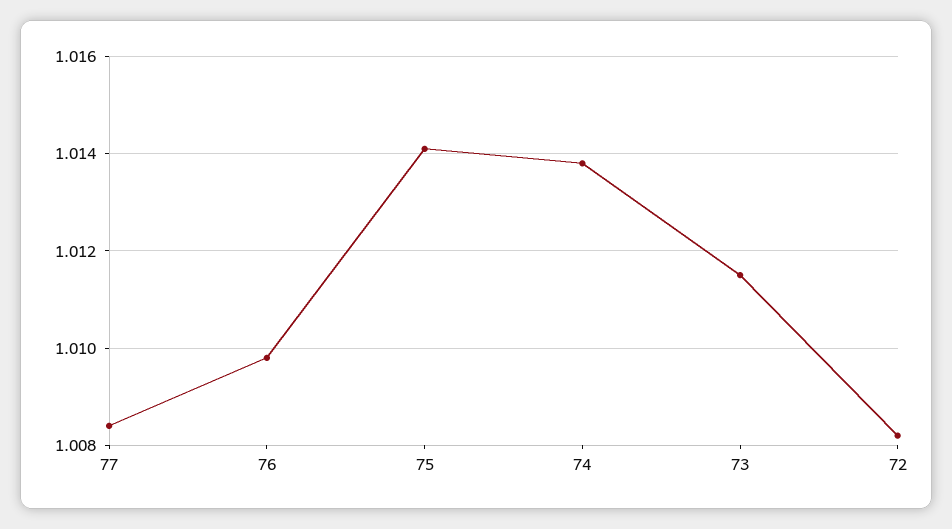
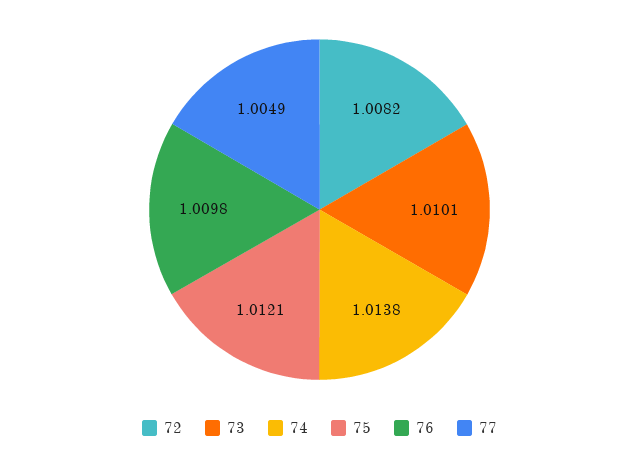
  {
-   "77": 1.0085,
+   "77": 1.0049,
    "76": 1.0098,
-   "75": 1.014,
+   "75": 1.0121,
    "74": 1.0138,
-   "73": 1.0115,
+   "73": 1.0101,
    "72": 1.0082
  }

